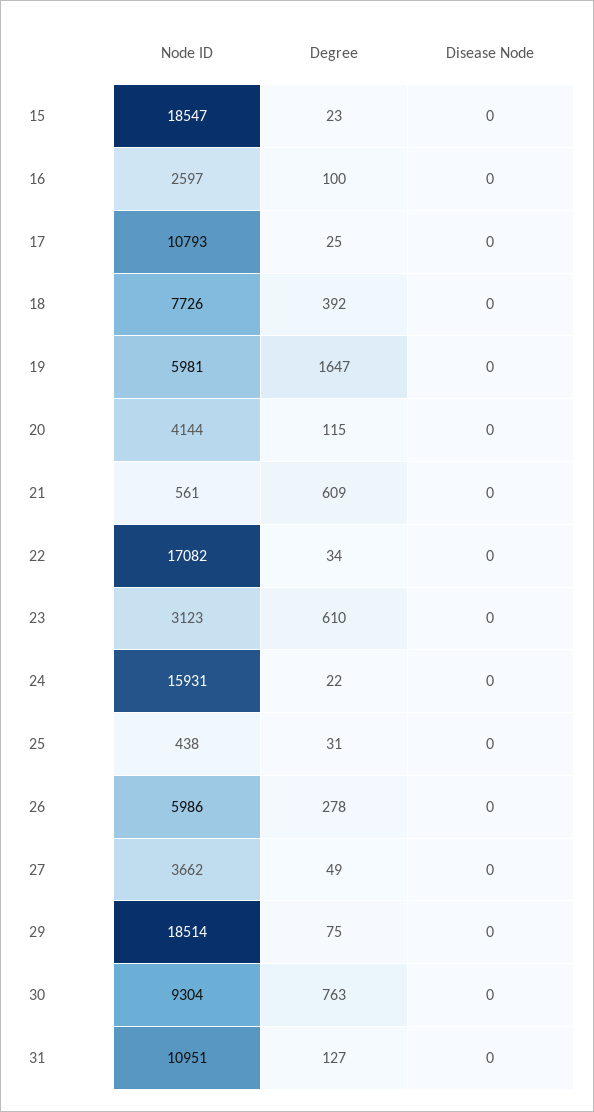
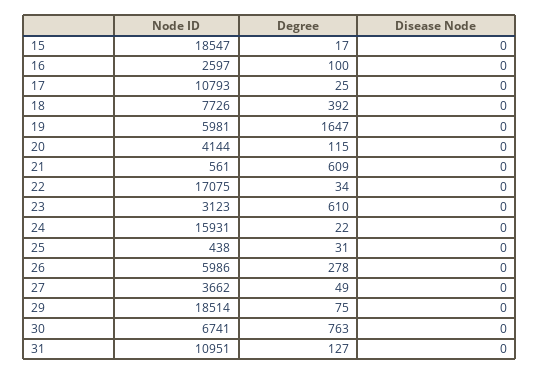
  {
    "Node ID": {
      "15": 18547,
      "16": 2597,
      "17": 10793,
      "18": 7726,
      "19": 5981,
      "20": 4144,
      "21": 561,
-     "22": 17082,
+     "22": 17075,
      "23": 3123,
      "24": 15931,
      "25": 438,
      "26": 5986,
      "27": 3662,
      "29": 18514,
-     "30": 9304,
+     "30": 6741,
      "31": 10951
    },
    "Degree": {
-     "15": 23,
+     "15": 17,
      "16": 100,
      "17": 25,
      "18": 392,
      "19": 1647,
      "20": 115,
      "21": 609,
      "22": 34,
      "23": 610,
      "24": 22,
      "25": 31,
      "26": 278,
      "27": 49,
      "29": 75,
      "30": 763,
      "31": 127
    },
    "Disease Node": {
      "15": 0,
      "16": 0,
      "17": 0,
      "18": 0,
      "19": 0,
      "20": 0,
      "21": 0,
      "22": 0,
      "23": 0,
      "24": 0,
      "25": 0,
      "26": 0,
      "27": 0,
      "29": 0,
      "30": 0,
      "31": 0
    }
  }

